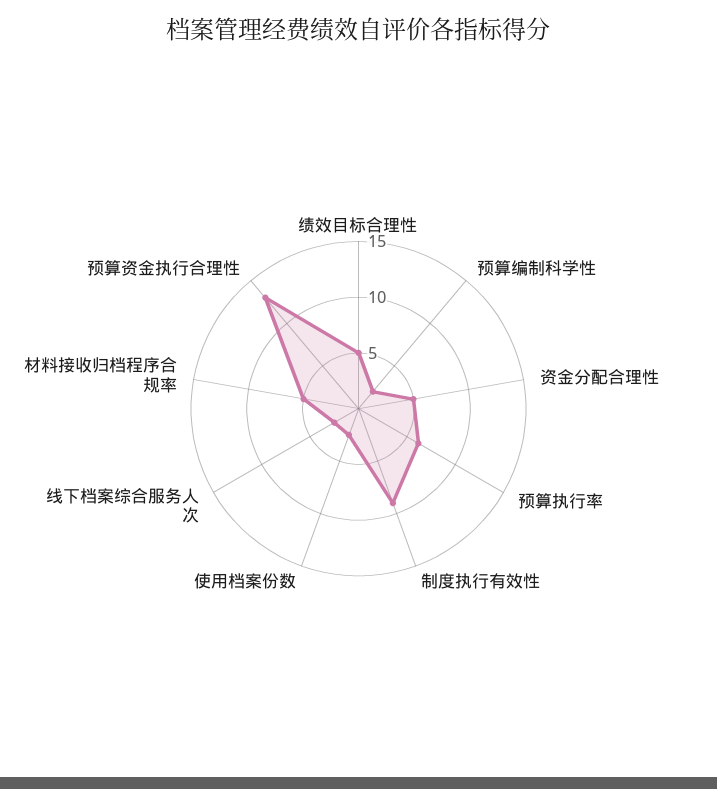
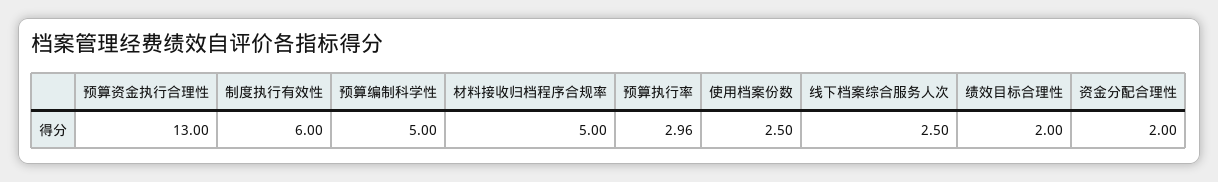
  {
-   "绩效目标合理性": 5,
+   "绩效目标合理性": 2,
-   "预算编制科学性": 2,
+   "预算编制科学性": 5,
-   "资金分配合理性": 5,
+   "资金分配合理性": 2,
-   "预算执行率": 6,
+   "预算执行率": 2.96,
-   "制度执行有效性": 9,
+   "制度执行有效性": 6,
    "使用档案份数": 2.5,
    "线下档案综合服务人次": 2.5,
    "材料接收归档程序合规率": 5,
    "预算资金执行合理性": 13
  }

